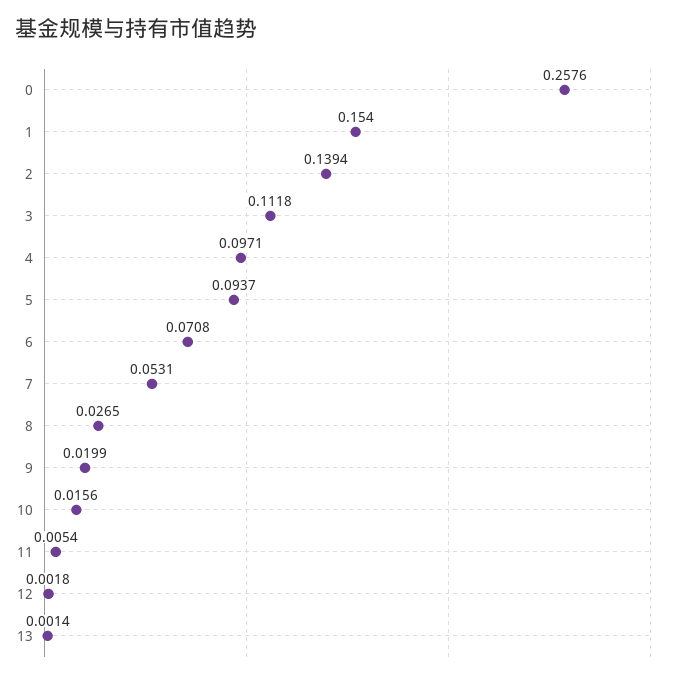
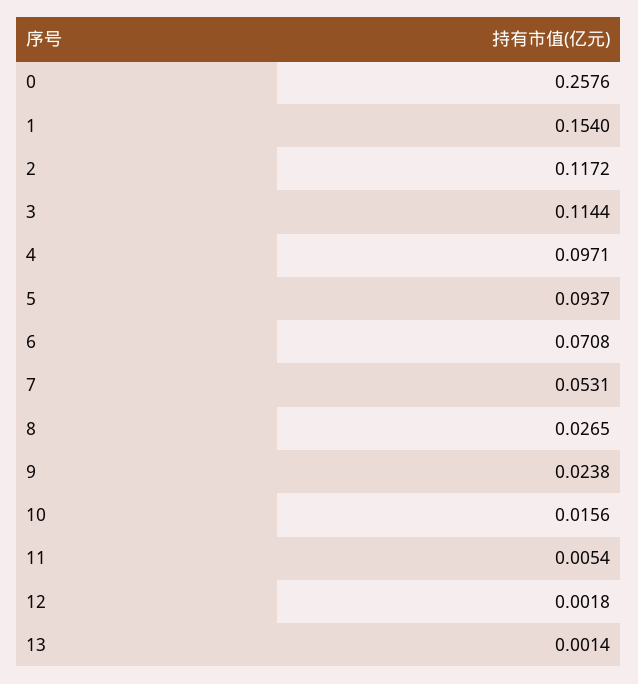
  {
    "0": 0.2576,
    "1": 0.154,
-   "2": 0.1394,
+   "2": 0.1172,
-   "3": 0.1118,
+   "3": 0.1144,
    "4": 0.0971,
    "5": 0.0937,
    "6": 0.0708,
    "7": 0.0531,
    "8": 0.0265,
-   "9": 0.0199,
+   "9": 0.0238,
    "10": 0.0156,
    "11": 0.0054,
    "12": 0.0018,
    "13": 0.0014
  }

